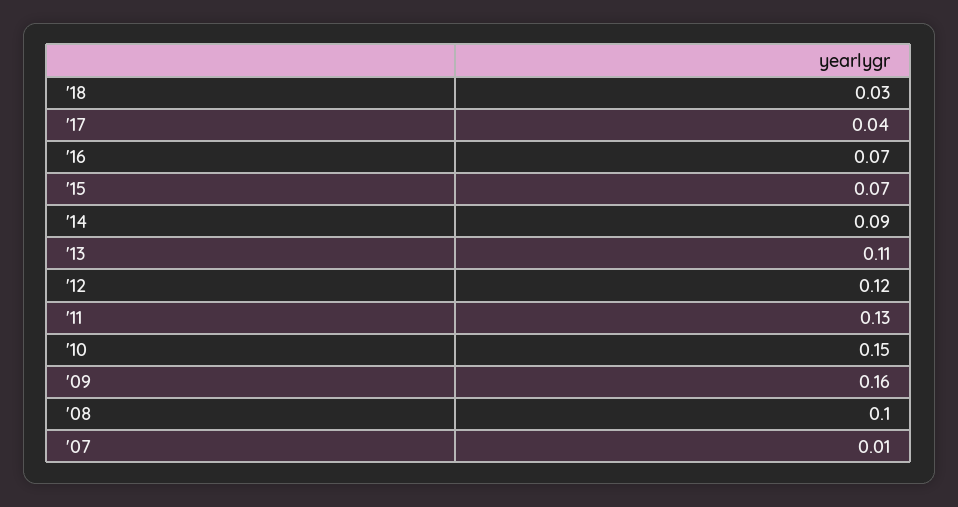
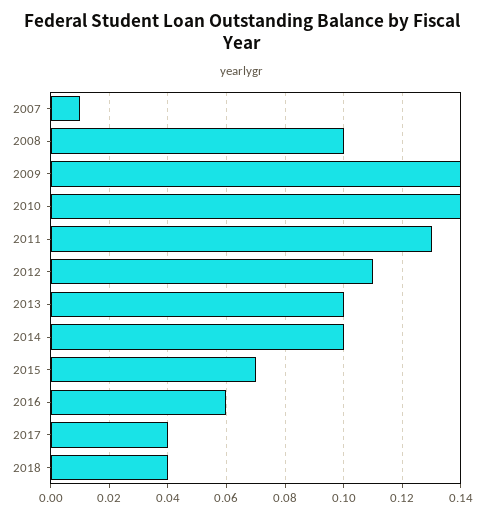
  {
-   "'18": 0.03,
+   "'18": 0.04,
    "'17": 0.04,
-   "'16": 0.07,
+   "'16": 0.06,
    "'15": 0.07,
-   "'14": 0.09,
+   "'14": 0.1,
-   "'13": 0.11,
+   "'13": 0.1,
-   "'12": 0.12,
+   "'12": 0.11,
    "'11": 0.13,
-   "'10": 0.15,
+   "'10": 0.14,
-   "'09": 0.16,
+   "'09": 0.14,
    "'08": 0.1,
    "'07": 0.01
  }

